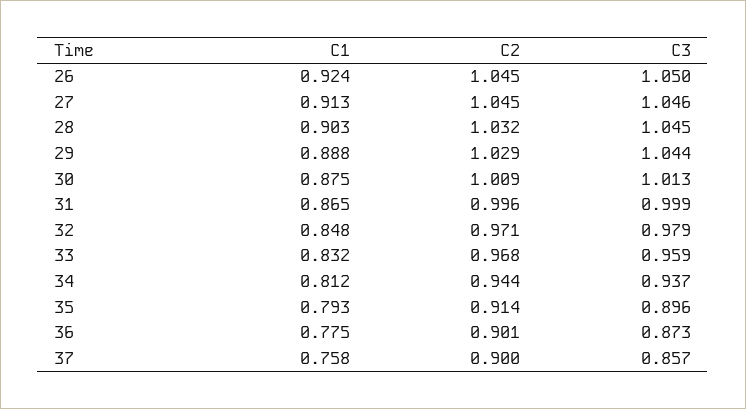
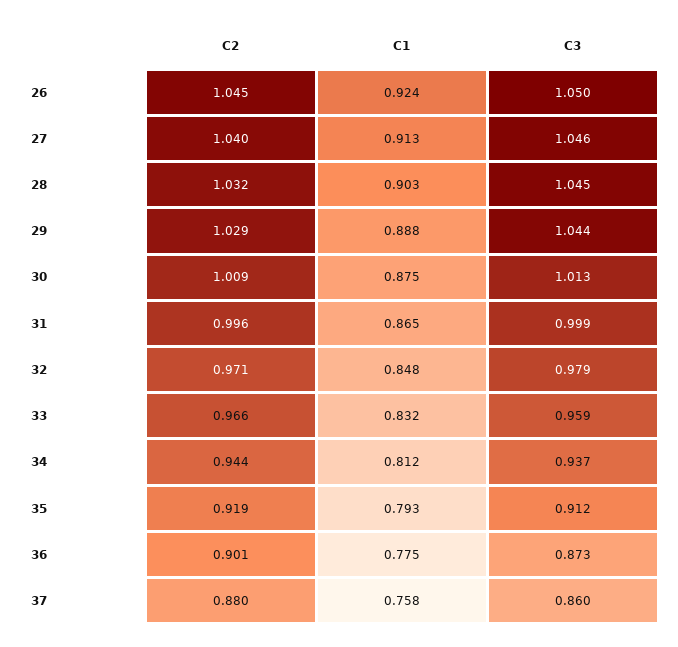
  {
    "C1": {
      "26": 0.924,
      "27": 0.913,
      "28": 0.903,
      "29": 0.888,
      "30": 0.875,
      "31": 0.865,
      "32": 0.848,
      "33": 0.832,
      "34": 0.812,
      "35": 0.793,
      "36": 0.775,
      "37": 0.758
    },
    "C2": {
      "26": 1.045,
-     "27": 1.045,
+     "27": 1.04,
      "28": 1.032,
      "29": 1.029,
      "30": 1.009,
      "31": 0.996,
      "32": 0.971,
-     "33": 0.968,
+     "33": 0.966,
      "34": 0.944,
-     "35": 0.914,
+     "35": 0.919,
      "36": 0.901,
-     "37": 0.9
+     "37": 0.88
    },
    "C3": {
      "26": 1.05,
      "27": 1.046,
      "28": 1.045,
      "29": 1.044,
      "30": 1.013,
      "31": 0.999,
      "32": 0.979,
      "33": 0.959,
      "34": 0.937,
-     "35": 0.896,
+     "35": 0.912,
      "36": 0.873,
-     "37": 0.857
+     "37": 0.86
    }
  }

